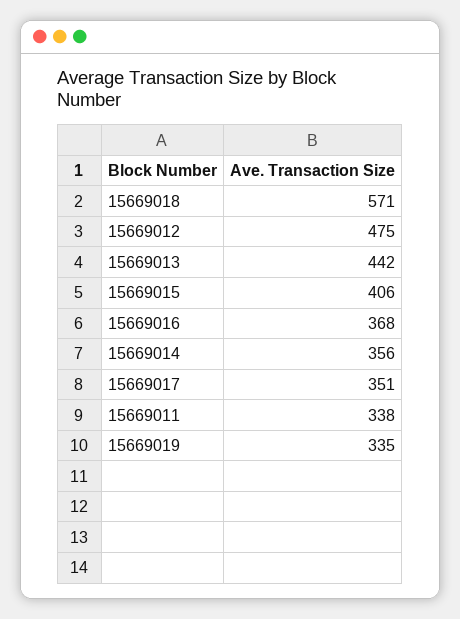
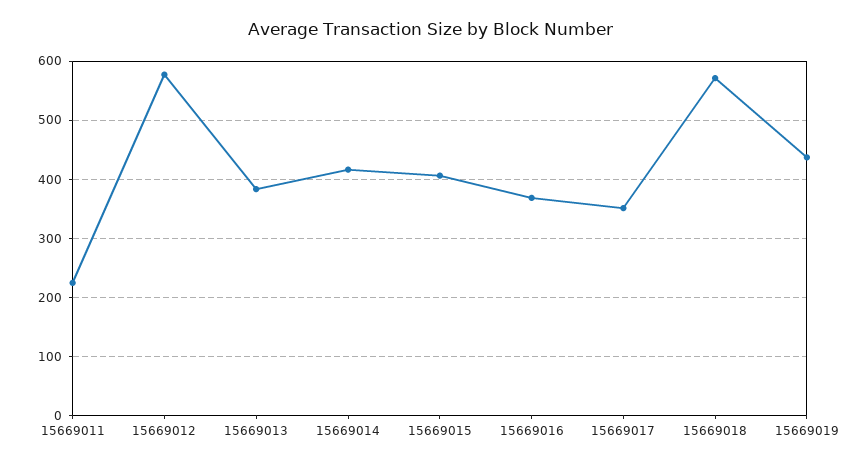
  {
    "15669018": 571,
-   "15669012": 475,
+   "15669012": 580,
-   "15669013": 442,
+   "15669013": 380,
    "15669015": 406,
    "15669016": 368,
-   "15669014": 356,
+   "15669014": 420,
    "15669017": 351,
-   "15669011": 338,
+   "15669011": 220,
-   "15669019": 335
+   "15669019": 440
  }

